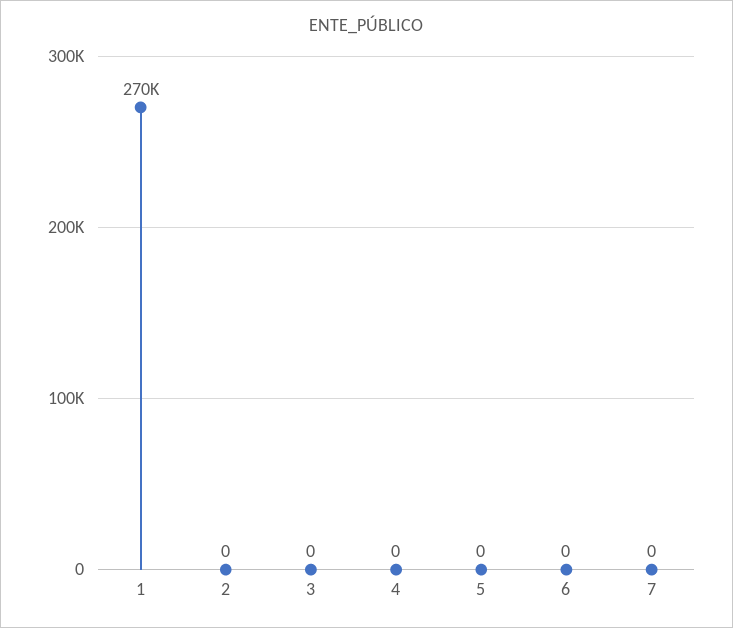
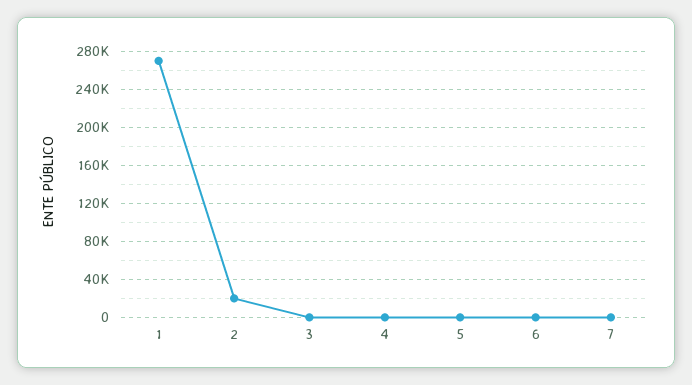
  {
    "1": 270000,
-   "2": 0,
+   "2": 20000,
    "3": 0,
    "4": 0,
    "5": 0,
    "6": 0,
    "7": 0
  }

